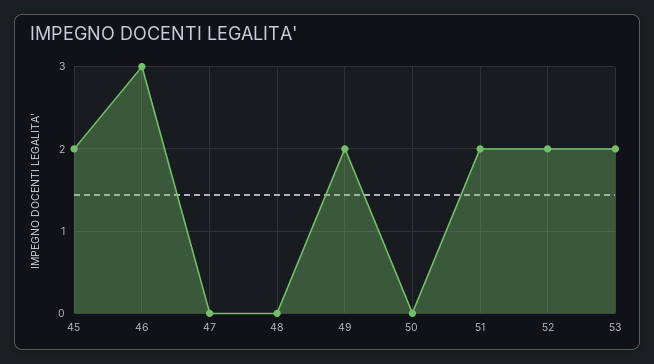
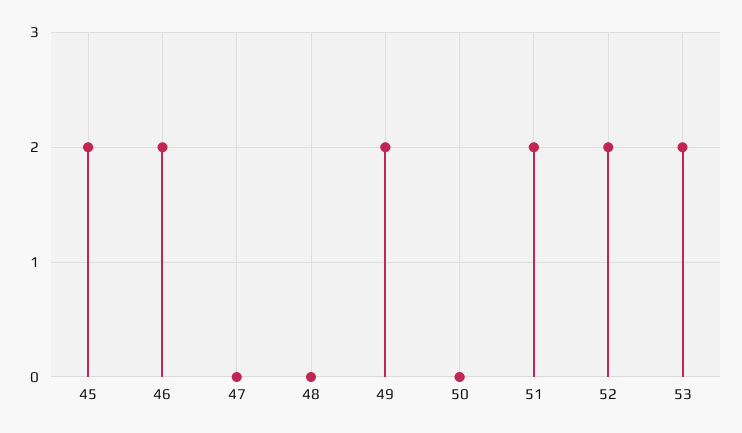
  {
    "45": 2,
-   "46": 3,
+   "46": 2,
    "47": 0,
    "48": 0,
    "49": 2,
    "50": 0,
    "51": 2,
    "52": 2,
    "53": 2
  }

